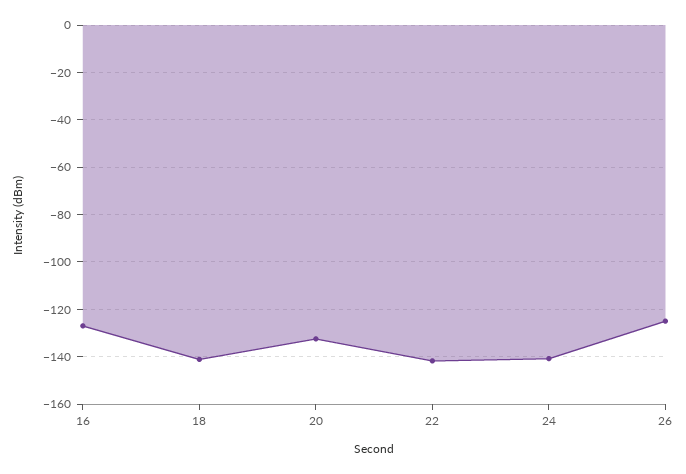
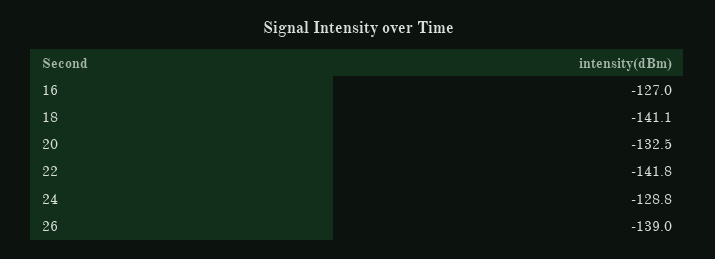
  {
    "16": -127,
    "18": -141.1,
    "20": -132.5,
    "22": -141.8,
-   "24": -140,
+   "24": -128.8,
-   "26": -125
+   "26": -139
  }

